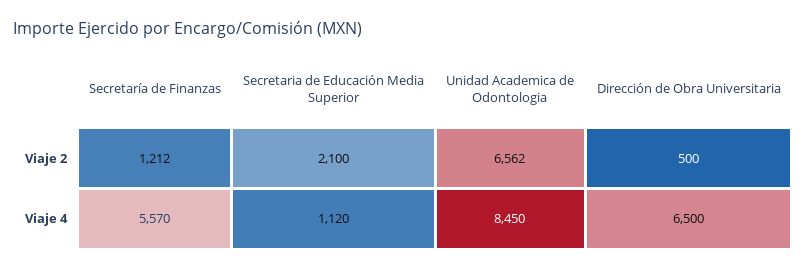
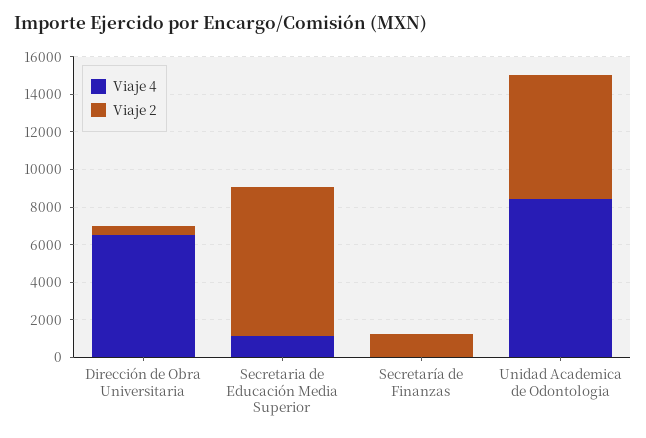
  {
    "Viaje 2": {
      "Secretaría de Finanzas": 1212,
-     "Secretaria de Educación Media Superior": 2100,
+     "Secretaria de Educación Media Superior": 8000,
      "Unidad Academica de Odontologia": 6562,
      "Dirección de Obra Universitaria": 500
    },
    "Viaje 4": {
-     "Secretaría de Finanzas": 5570,
+     "Secretaría de Finanzas": 0,
      "Secretaria de Educación Media Superior": 1120,
      "Unidad Academica de Odontologia": 8450,
      "Dirección de Obra Universitaria": 6500
    }
  }

